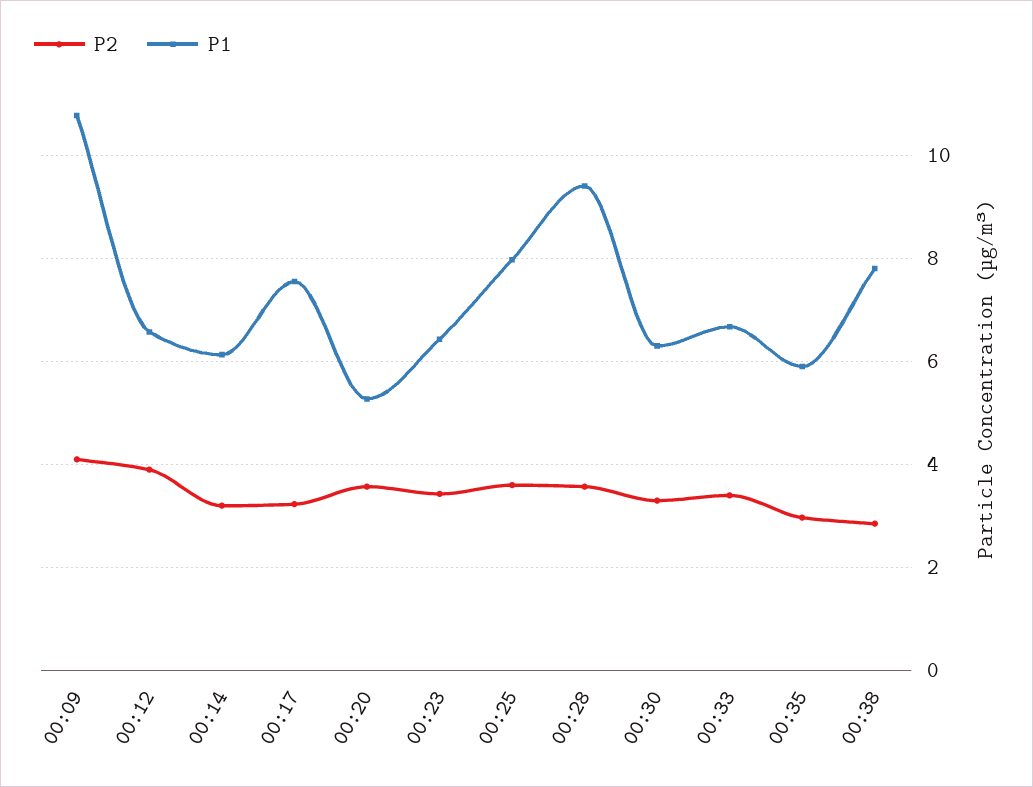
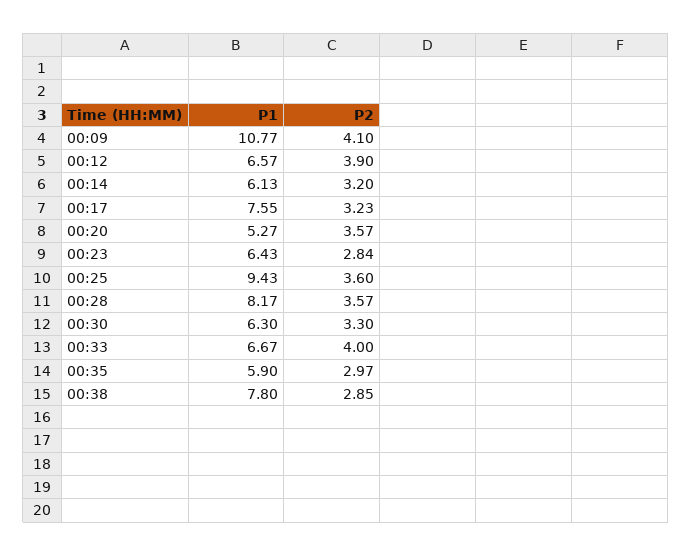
  {
    "P2": {
      "00:09": 4.1,
      "00:12": 3.9,
      "00:14": 3.2,
      "00:17": 3.23,
      "00:20": 3.57,
-     "00:23": 3.4,
+     "00:23": 2.84,
      "00:25": 3.6,
      "00:28": 3.57,
      "00:30": 3.3,
-     "00:33": 3.4,
+     "00:33": 4,
      "00:35": 2.97,
      "00:38": 2.85
    },
    "P1": {
      "00:09": 10.77,
      "00:12": 6.57,
      "00:14": 6.13,
      "00:17": 7.55,
      "00:20": 5.27,
      "00:23": 6.43,
-     "00:25": 8,
+     "00:25": 9.43,
-     "00:28": 9.4,
+     "00:28": 8.17,
      "00:30": 6.3,
      "00:33": 6.67,
      "00:35": 5.9,
      "00:38": 7.8
    }
  }

